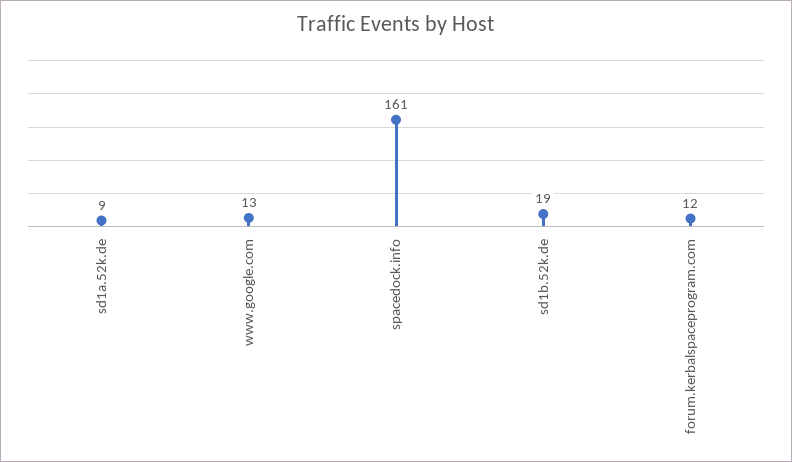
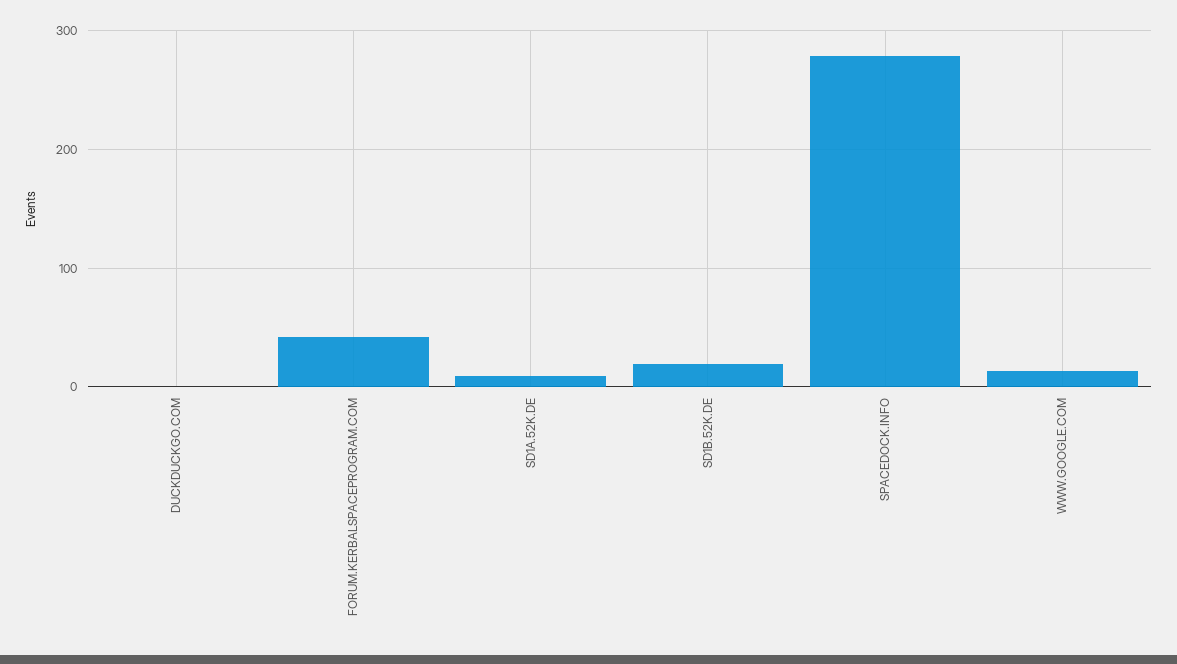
  {
    "sd1a.52k.de": 9,
    "www.google.com": 13,
-   "spacedock.info": 161,
+   "spacedock.info": 280,
    "sd1b.52k.de": 19,
-   "forum.kerbalspaceprogram.com": 12
+   "forum.kerbalspaceprogram.com": 40,
+   "DUCKDUCKGO.COM": 0
  }

